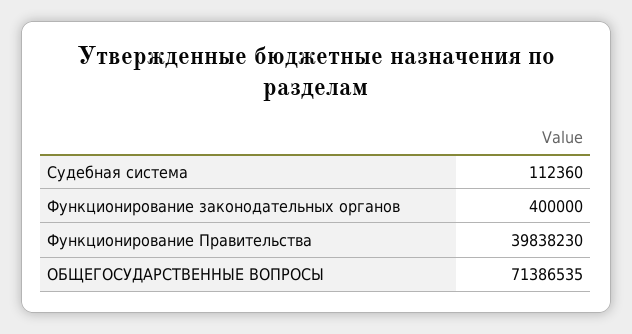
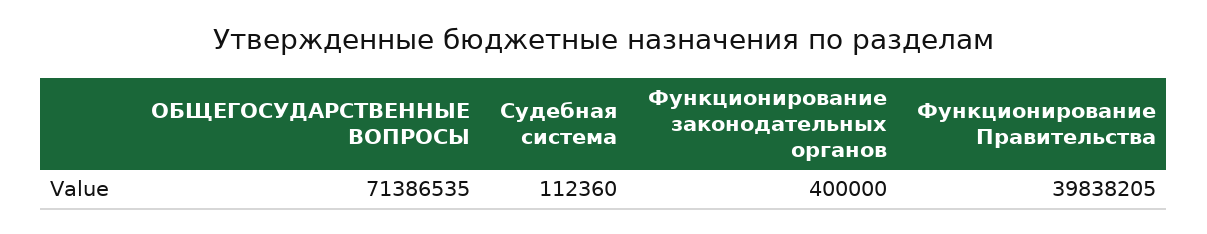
  {
    "Судебная система": 112360,
    "Функционирование законодательных органов": 400000,
-   "Функционирование Правительства": 39838230,
+   "Функционирование Правительства": 39838205,
    "ОБЩЕГОСУДАРСТВЕННЫЕ ВОПРОСЫ": 71386535
  }

